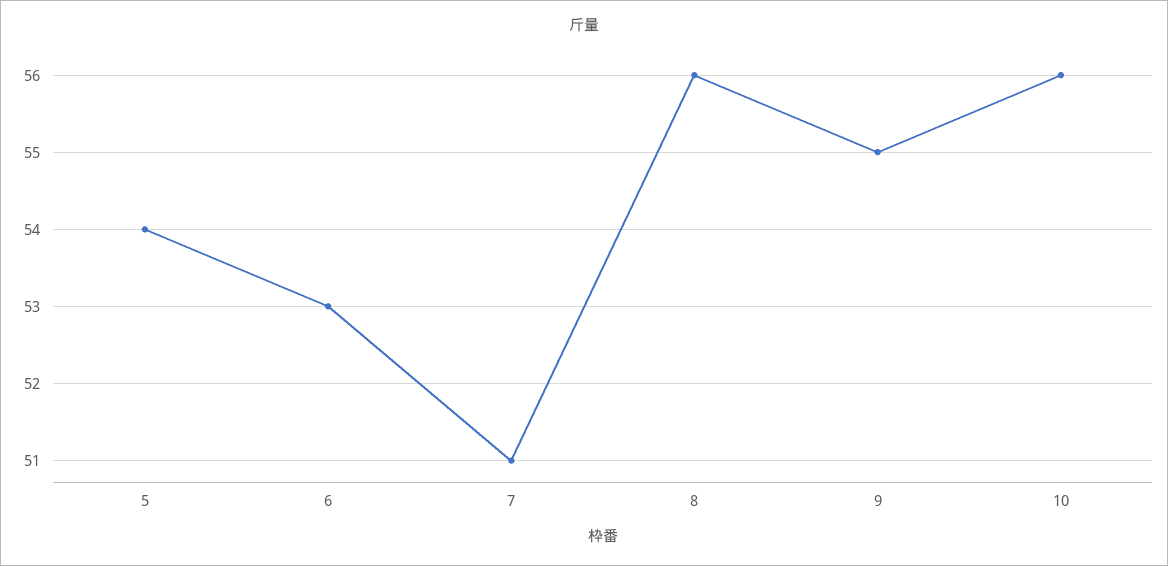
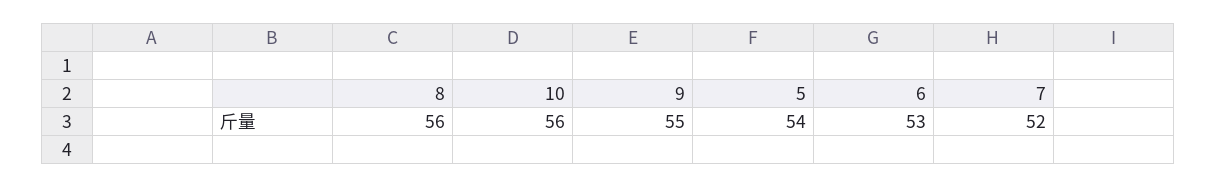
  {
    "5": 54,
    "6": 53,
-   "7": 51,
+   "7": 52,
    "8": 56,
    "9": 55,
    "10": 56
  }

